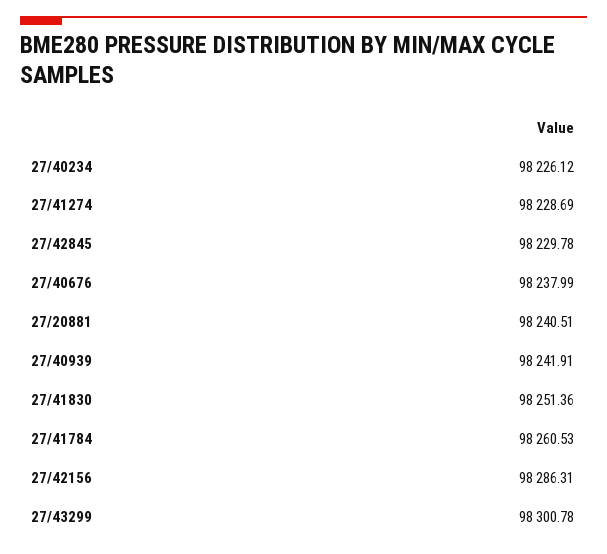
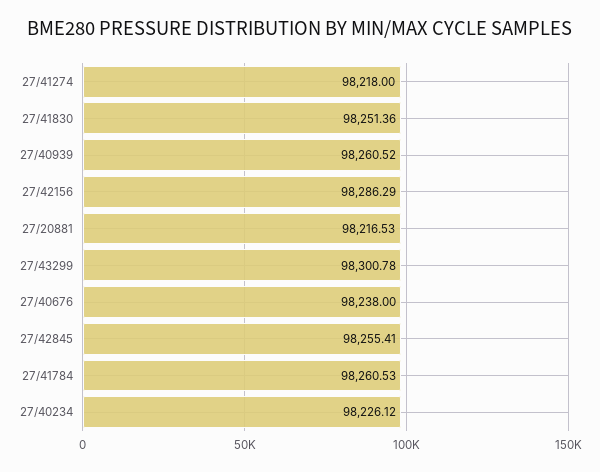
  {
    "27/40234": 98226.12,
-   "27/41274": 98228.69,
+   "27/41274": 98218,
-   "27/42845": 98229.78,
+   "27/42845": 98255.41,
-   "27/40676": 98237.99,
+   "27/40676": 98238,
-   "27/20881": 98240.51,
+   "27/20881": 98216.53,
-   "27/40939": 98241.91,
+   "27/40939": 98260.52,
    "27/41830": 98251.36,
    "27/41784": 98260.53,
-   "27/42156": 98286.31,
+   "27/42156": 98286.29,
    "27/43299": 98300.78
  }

